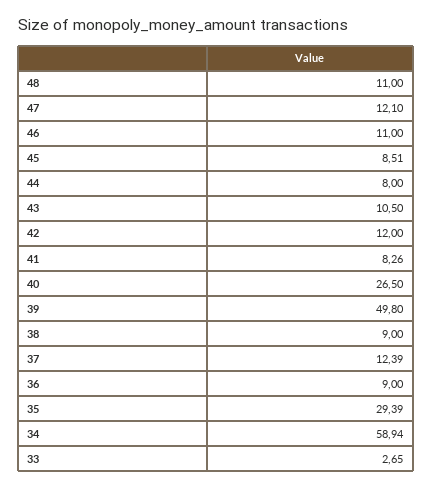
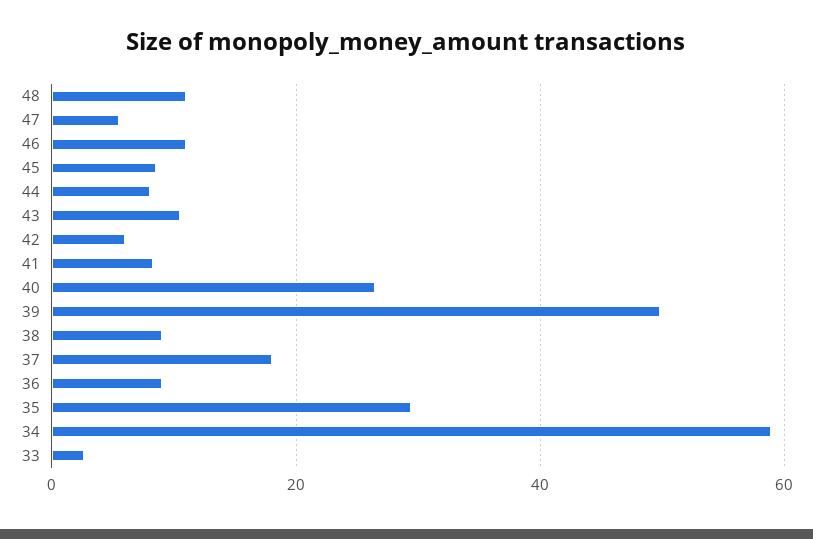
  {
    "48": 11,
-   "47": 12.1,
+   "47": 6,
    "46": 11,
    "45": 8.51,
    "44": 8,
    "43": 10.5,
-   "42": 12,
+   "42": 6,
    "41": 8.26,
    "40": 26.5,
    "39": 49.8,
    "38": 9,
-   "37": 12.39,
+   "37": 18,
    "36": 9,
    "35": 29.39,
    "34": 58.94,
    "33": 2.65
  }

